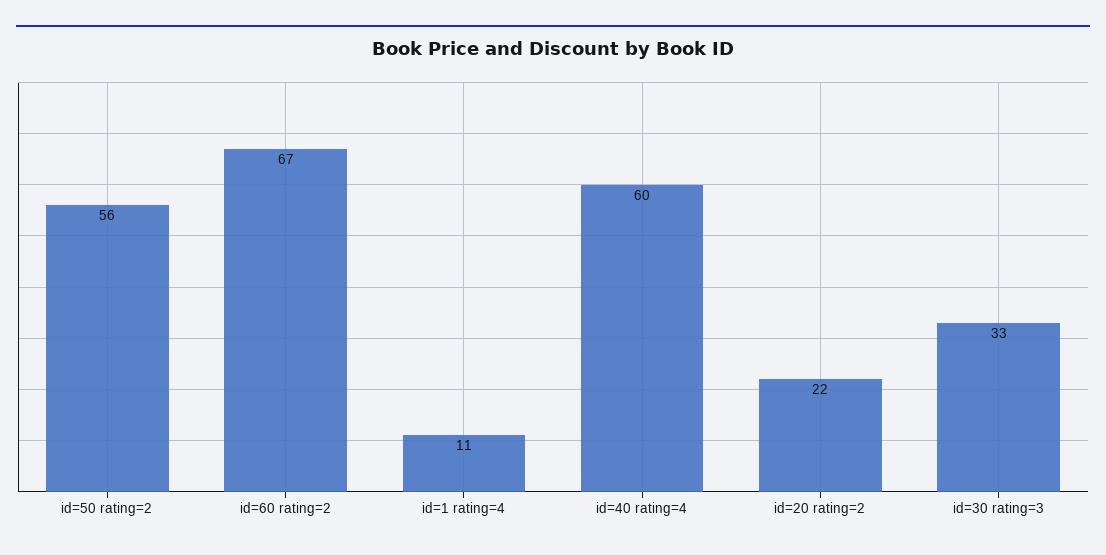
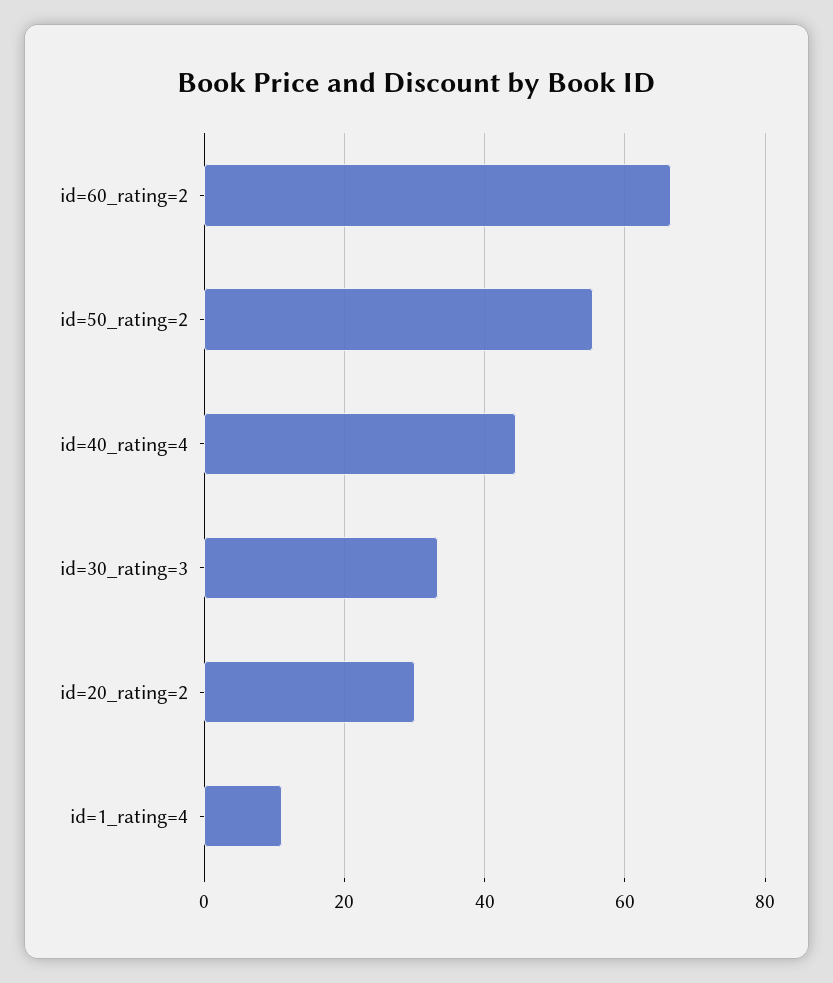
  {
    "id=50 rating=2": 56,
    "id=60 rating=2": 67,
    "id=1 rating=4": 11,
-   "id=40 rating=4": 60,
+   "id=40 rating=4": 44,
-   "id=20 rating=2": 22,
+   "id=20 rating=2": 30,
    "id=30 rating=3": 33
  }

